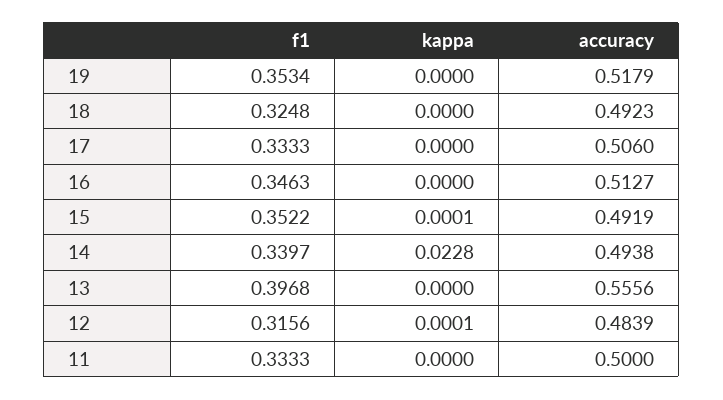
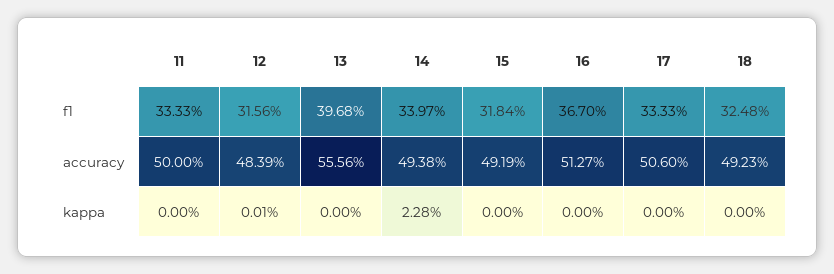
  {
    "f1": {
-     "19": 0.3534,
      "18": 0.3248,
      "17": 0.3333,
-     "16": 0.3463,
+     "16": 0.367,
-     "15": 0.3522,
+     "15": 0.3184,
      "14": 0.3397,
      "13": 0.3968,
      "12": 0.3156,
      "11": 0.3333
    },
    "kappa": {
-     "19": 0,
      "18": 0,
      "17": 0,
      "16": 0,
-     "15": 0.0001,
+     "15": 0,
      "14": 0.0228,
      "13": 0,
      "12": 0.0001,
      "11": 0
    },
    "accuracy": {
-     "19": 0.5179,
      "18": 0.4923,
      "17": 0.506,
      "16": 0.5127,
      "15": 0.4919,
      "14": 0.4938,
      "13": 0.5556,
      "12": 0.4839,
      "11": 0.5
    }
  }

